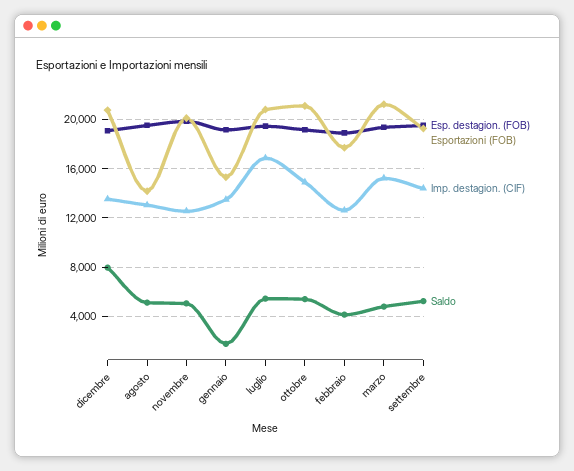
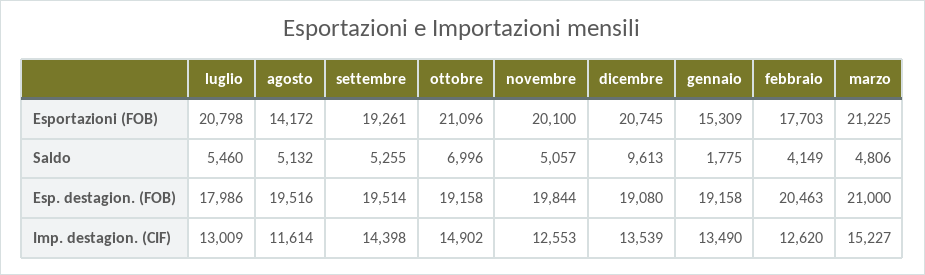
  {
    "Esp. destagion. (FOB)": {
      "dicembre": 19080,
      "agosto": 19516,
      "novembre": 19844,
      "gennaio": 19158,
-     "luglio": 19500,
+     "luglio": 17986,
      "ottobre": 19158,
-     "febbraio": 19000,
+     "febbraio": 20463,
-     "marzo": 19500,
+     "marzo": 21000,
      "settembre": 19514
    },
    "Esportazioni (FOB)": {
      "dicembre": 20745,
      "agosto": 14172,
      "novembre": 20100,
      "gennaio": 15309,
      "luglio": 20798,
      "ottobre": 21096,
      "febbraio": 17703,
      "marzo": 21225,
      "settembre": 19261
    },
    "Imp. destagion. (CIF)": {
      "dicembre": 13539,
-     "agosto": 13000,
+     "agosto": 11614,
      "novembre": 12553,
      "gennaio": 13490,
-     "luglio": 17000,
+     "luglio": 13009,
      "ottobre": 14902,
      "febbraio": 12620,
      "marzo": 15227,
      "settembre": 14398
    },
    "Saldo": {
-     "dicembre": 8000,
+     "dicembre": 9613,
      "agosto": 5132,
      "novembre": 5057,
      "gennaio": 1775,
      "luglio": 5460,
-     "ottobre": 5500,
+     "ottobre": 6996,
      "febbraio": 4149,
      "marzo": 4806,
      "settembre": 5255
    }
  }

